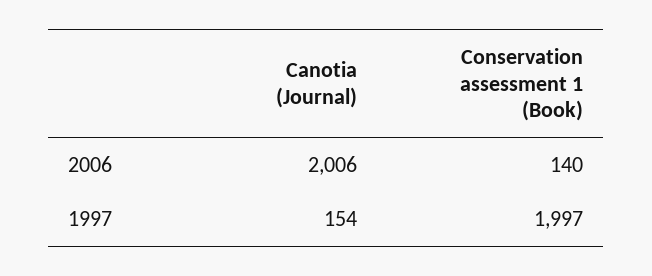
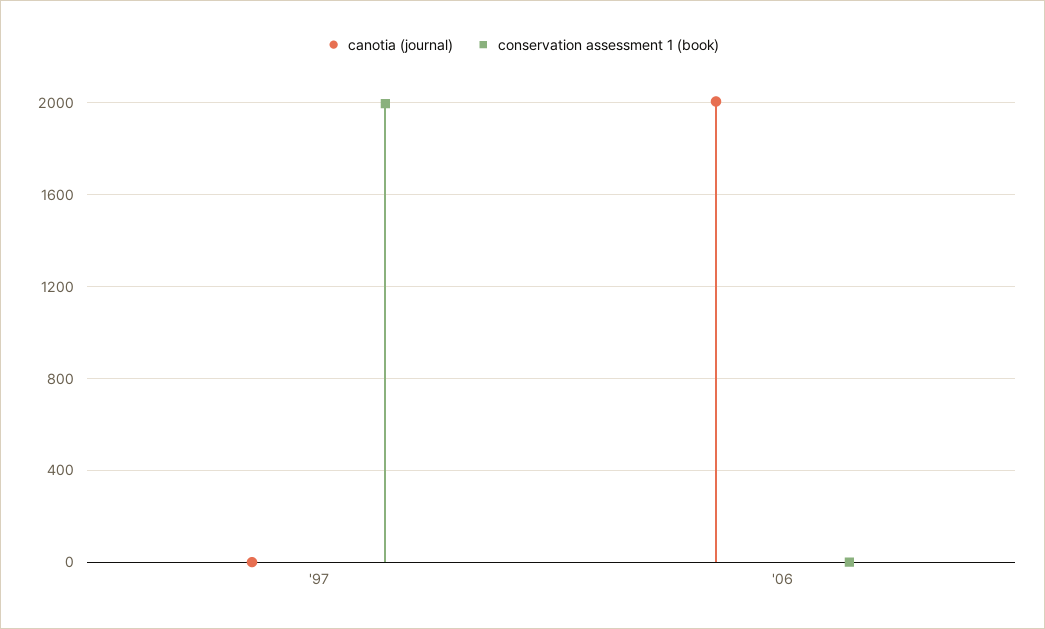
  {
    "Canotia (Journal)": {
      "2006": 2006,
-     "1997": 154
+     "1997": 0
    },
    "Conservation assessment 1 (Book)": {
-     "2006": 140,
+     "2006": 0,
      "1997": 1997
    }
  }

